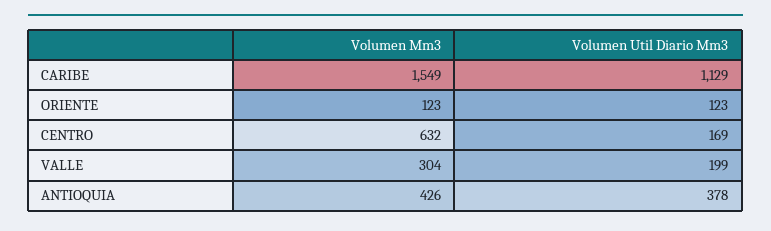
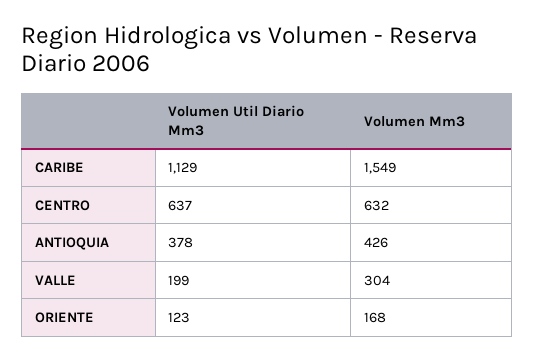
  {
    "Volumen Mm3": {
      "CARIBE": 1549,
-     "ORIENTE": 123,
+     "ORIENTE": 168,
      "CENTRO": 632,
      "VALLE": 304,
      "ANTIOQUIA": 426
    },
    "Volumen Util Diario Mm3": {
      "CARIBE": 1129,
      "ORIENTE": 123,
-     "CENTRO": 169,
+     "CENTRO": 637,
      "VALLE": 199,
      "ANTIOQUIA": 378
    }
  }

